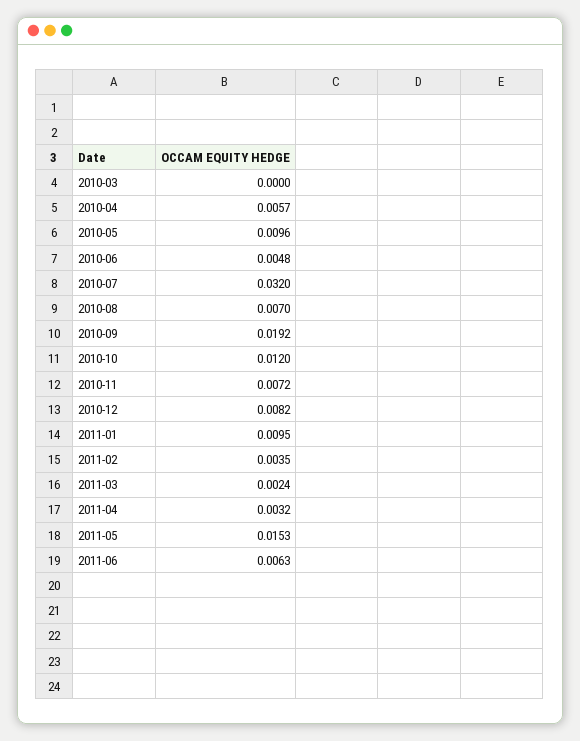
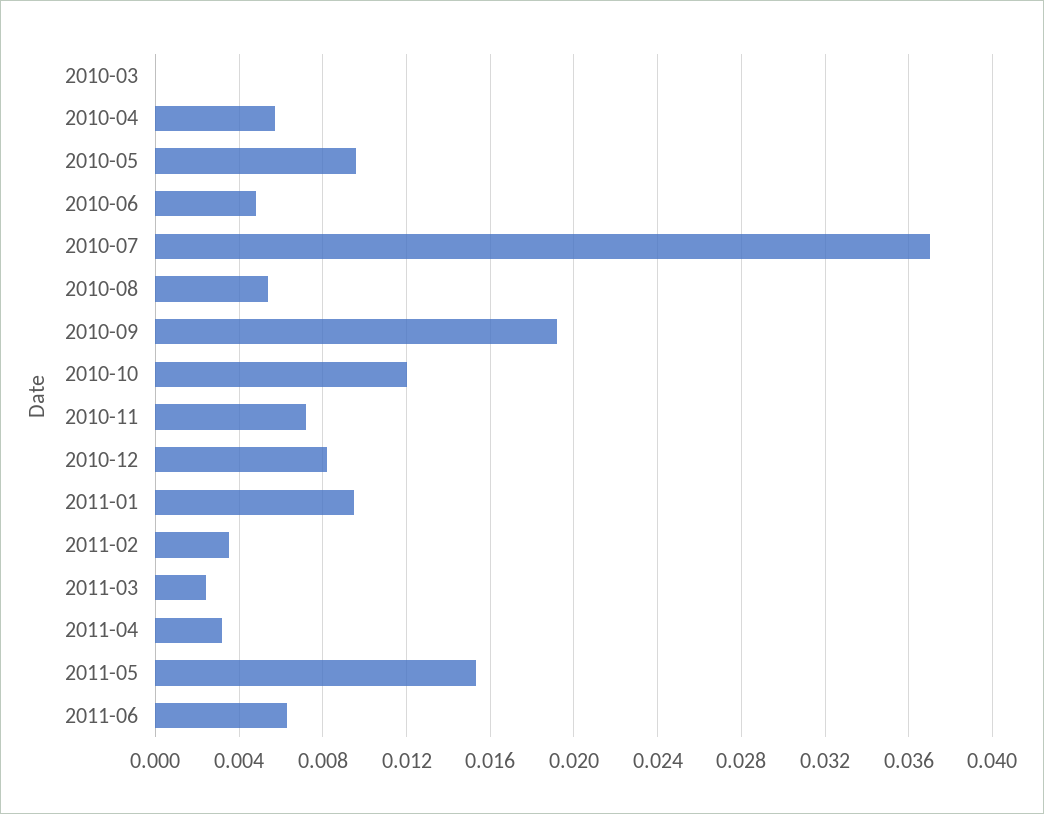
  {
    "2010-03": 0,
    "2010-04": 0.0057,
    "2010-05": 0.0096,
    "2010-06": 0.0048,
-   "2010-07": 0.032,
+   "2010-07": 0.037,
-   "2010-08": 0.007,
+   "2010-08": 0.0055,
    "2010-09": 0.0192,
    "2010-10": 0.012,
    "2010-11": 0.0072,
    "2010-12": 0.0082,
    "2011-01": 0.0095,
    "2011-02": 0.0035,
    "2011-03": 0.0024,
    "2011-04": 0.0032,
    "2011-05": 0.0153,
    "2011-06": 0.0063
  }

